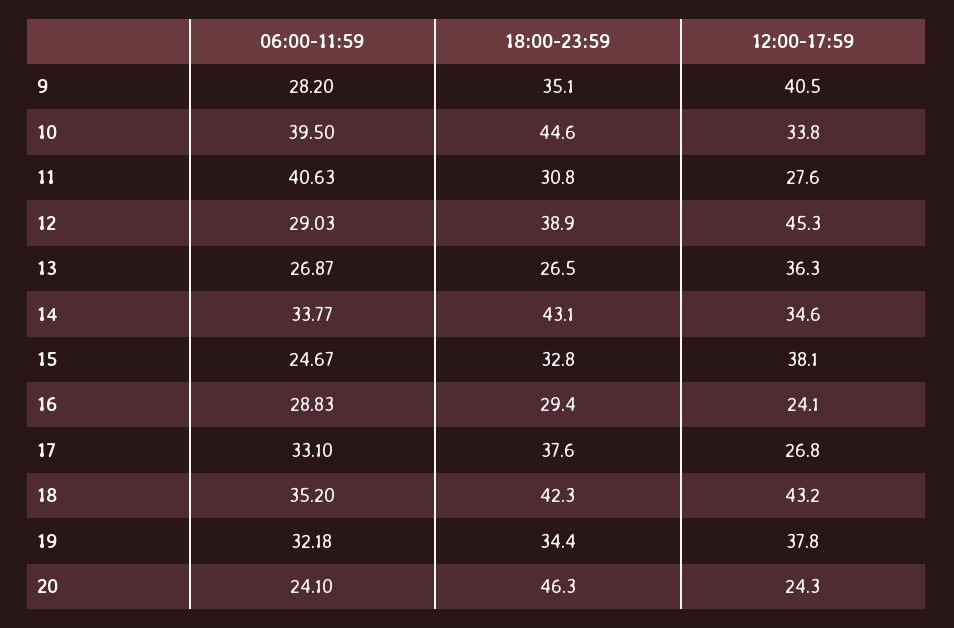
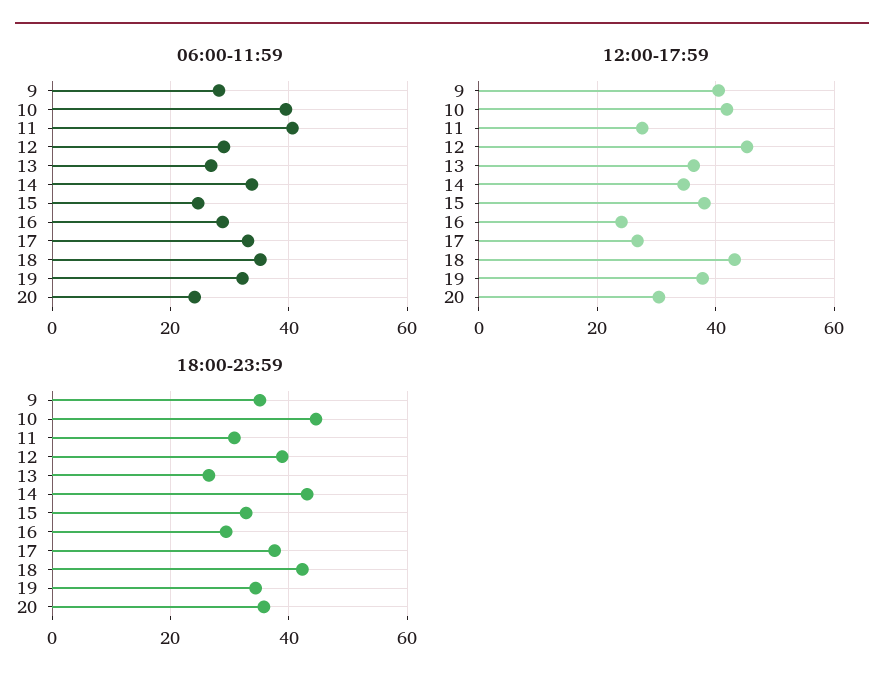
  {
    "06:00-11:59": {
      "9": 28.2,
      "10": 39.5,
      "11": 40.63,
      "12": 29.03,
      "13": 26.87,
      "14": 33.77,
      "15": 24.67,
      "16": 28.83,
      "17": 33.1,
      "18": 35.2,
      "19": 32.18,
      "20": 24.1
    },
    "18:00-23:59": {
      "9": 35.1,
      "10": 44.6,
      "11": 30.8,
      "12": 38.9,
      "13": 26.5,
      "14": 43.1,
      "15": 32.8,
      "16": 29.4,
      "17": 37.6,
      "18": 42.3,
      "19": 34.4,
-     "20": 46.3
+     "20": 36
    },
    "12:00-17:59": {
      "9": 40.5,
-     "10": 33.8,
+     "10": 42,
      "11": 27.6,
      "12": 45.3,
      "13": 36.3,
      "14": 34.6,
      "15": 38.1,
      "16": 24.1,
      "17": 26.8,
      "18": 43.2,
      "19": 37.8,
-     "20": 24.3
+     "20": 30
    }
  }

